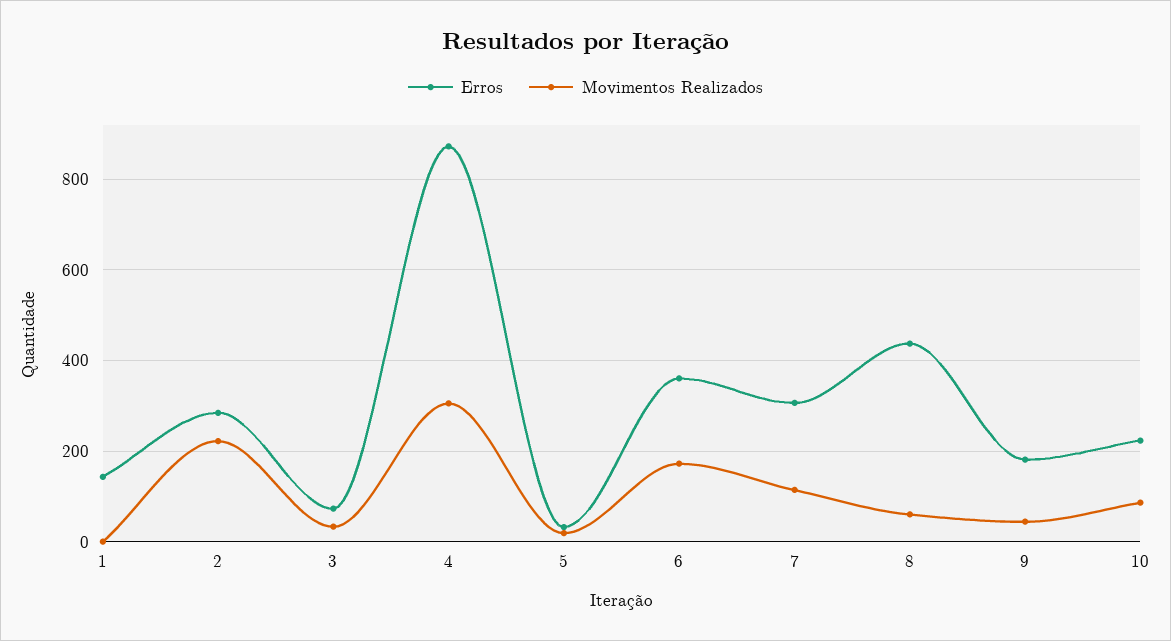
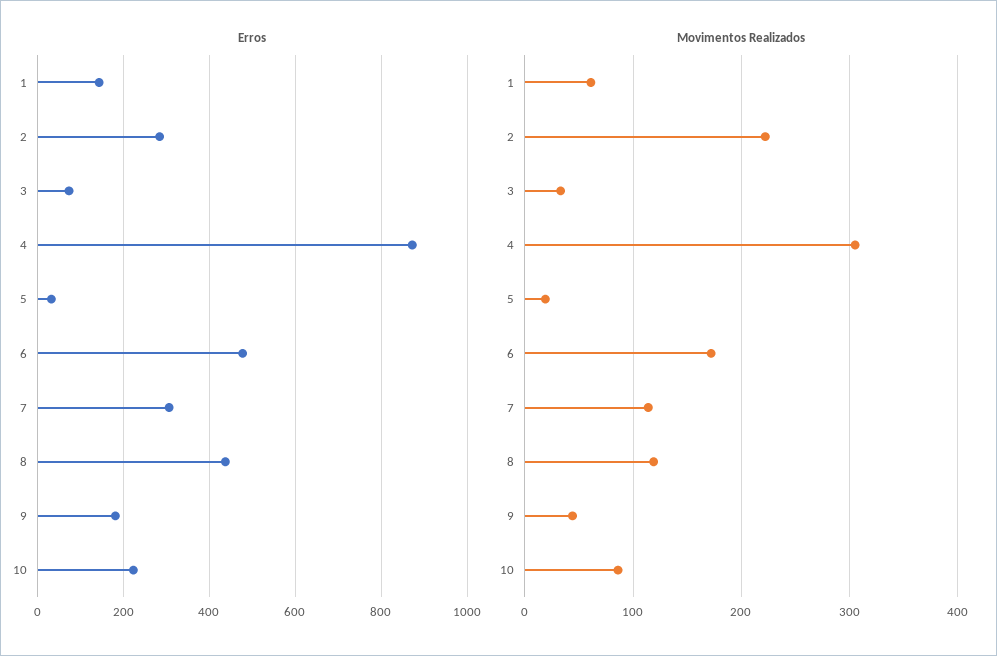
  {
    "Erros": {
      "1": 140,
      "2": 280,
      "3": 80,
      "4": 880,
      "5": 40,
-     "6": 360,
+     "6": 480,
      "7": 300,
      "8": 440,
      "9": 180,
      "10": 220
    },
    "Movimentos Realizados": {
-     "1": 0,
+     "1": 60,
      "2": 220,
      "3": 30,
      "4": 310,
      "5": 20,
      "6": 170,
      "7": 110,
-     "8": 60,
+     "8": 120,
      "9": 40,
      "10": 90
    }
  }

